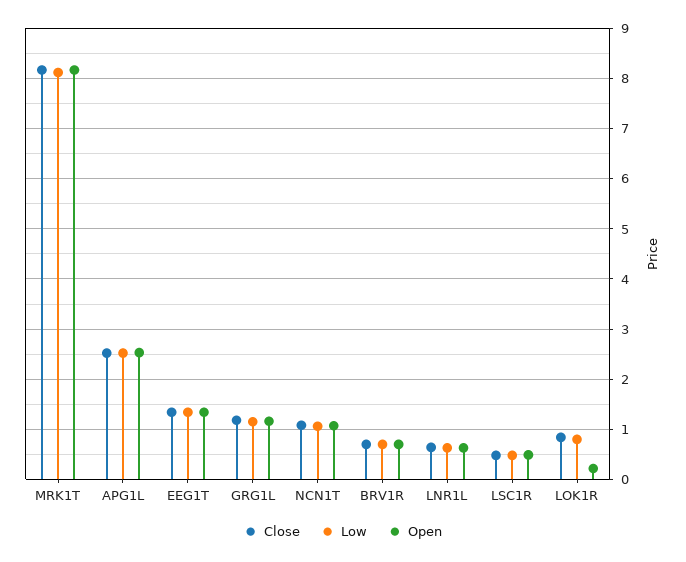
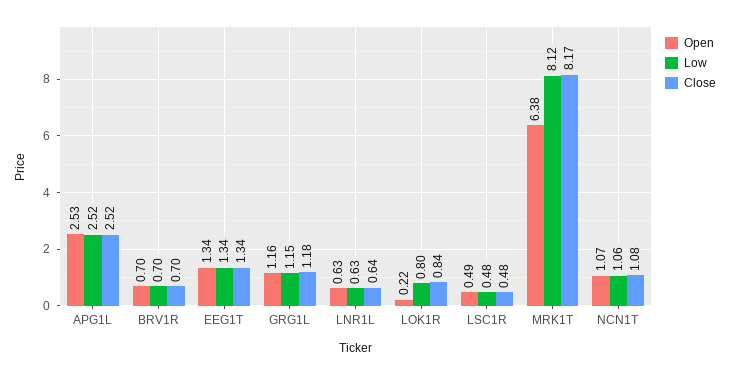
  {
    "Close": {
      "MRK1T": 8.17,
      "APG1L": 2.52,
      "EEG1T": 1.34,
      "GRG1L": 1.18,
      "NCN1T": 1.08,
      "BRV1R": 0.7,
      "LNR1L": 0.64,
      "LSC1R": 0.48,
      "LOK1R": 0.84
    },
    "Low": {
      "MRK1T": 8.12,
      "APG1L": 2.52,
      "EEG1T": 1.34,
      "GRG1L": 1.15,
      "NCN1T": 1.06,
      "BRV1R": 0.7,
      "LNR1L": 0.63,
      "LSC1R": 0.48,
      "LOK1R": 0.8
    },
    "Open": {
-     "MRK1T": 8.2,
+     "MRK1T": 6.38,
      "APG1L": 2.53,
      "EEG1T": 1.34,
      "GRG1L": 1.16,
      "NCN1T": 1.07,
      "BRV1R": 0.7,
      "LNR1L": 0.63,
      "LSC1R": 0.49,
      "LOK1R": 0.22
    }
  }

